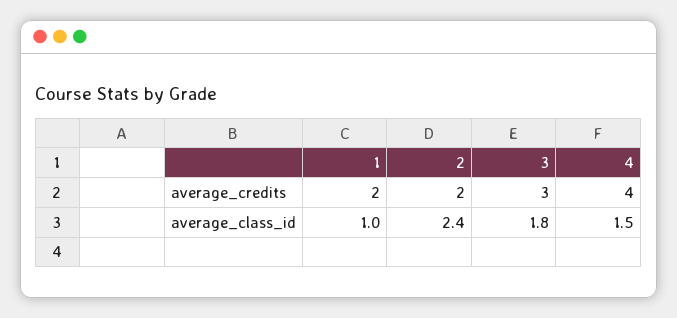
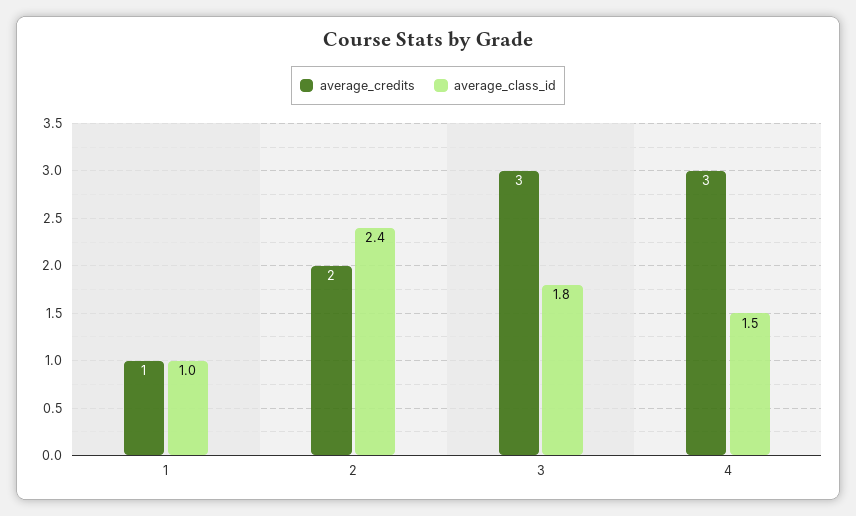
  {
    "average_credits": {
-     "1": 2,
+     "1": 1,
      "2": 2,
      "3": 3,
-     "4": 4
+     "4": 3
    },
    "average_class_id": {
      "1": 1,
      "2": 2.4,
      "3": 1.8,
      "4": 1.5
    }
  }

